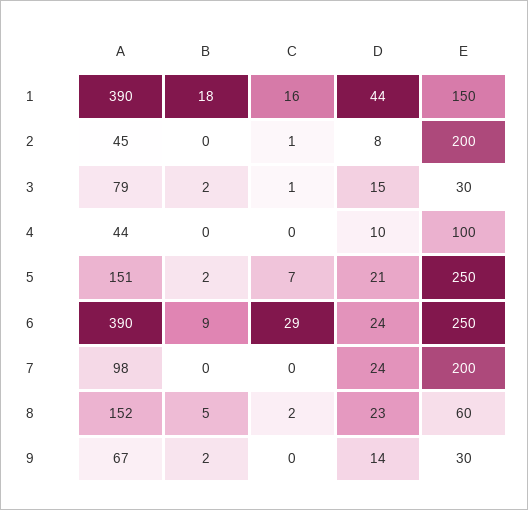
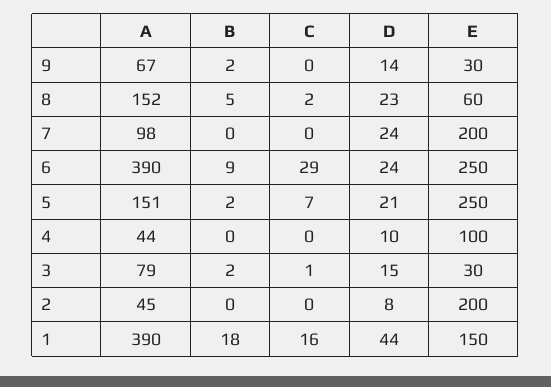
  {
    "A": {
      "1": 390,
      "2": 45,
      "3": 79,
      "4": 44,
      "5": 151,
      "6": 390,
      "7": 98,
      "8": 152,
      "9": 67
    },
    "B": {
      "1": 18,
      "2": 0,
      "3": 2,
      "4": 0,
      "5": 2,
      "6": 9,
      "7": 0,
      "8": 5,
      "9": 2
    },
    "C": {
      "1": 16,
-     "2": 1,
+     "2": 0,
      "3": 1,
      "4": 0,
      "5": 7,
      "6": 29,
      "7": 0,
      "8": 2,
      "9": 0
    },
    "D": {
      "1": 44,
      "2": 8,
      "3": 15,
      "4": 10,
      "5": 21,
      "6": 24,
      "7": 24,
      "8": 23,
      "9": 14
    },
    "E": {
      "1": 150,
      "2": 200,
      "3": 30,
      "4": 100,
      "5": 250,
      "6": 250,
      "7": 200,
      "8": 60,
      "9": 30
    }
  }

